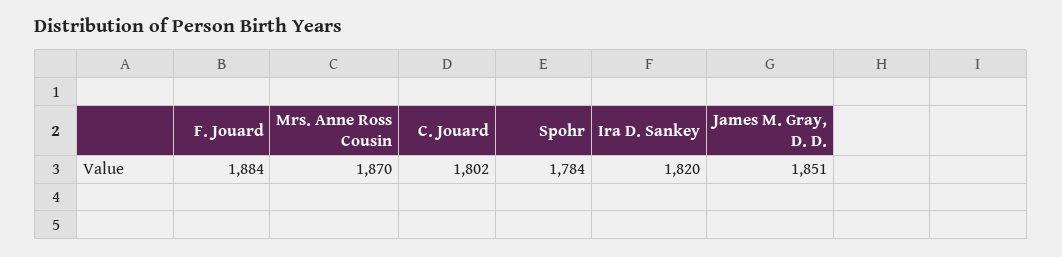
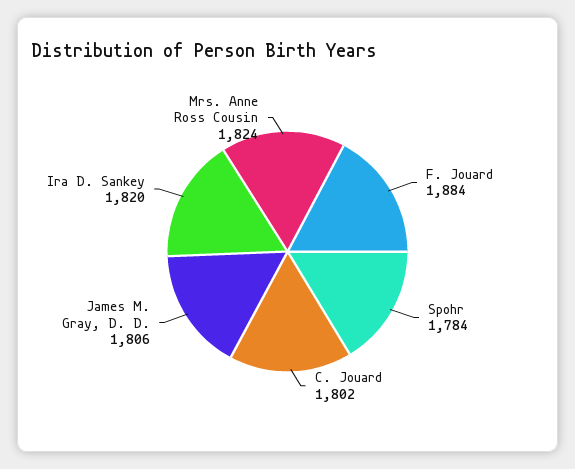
  {
    "F. Jouard": 1884,
-   "Mrs. Anne Ross Cousin": 1870,
+   "Mrs. Anne Ross Cousin": 1824,
    "C. Jouard": 1802,
    "Spohr": 1784,
    "Ira D. Sankey": 1820,
-   "James M. Gray, D. D.": 1851
+   "James M. Gray, D. D.": 1806
  }

